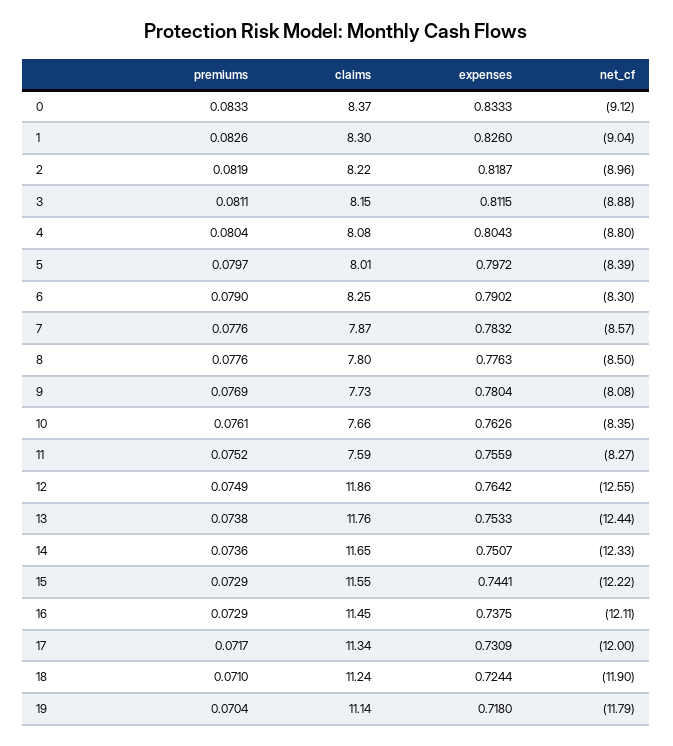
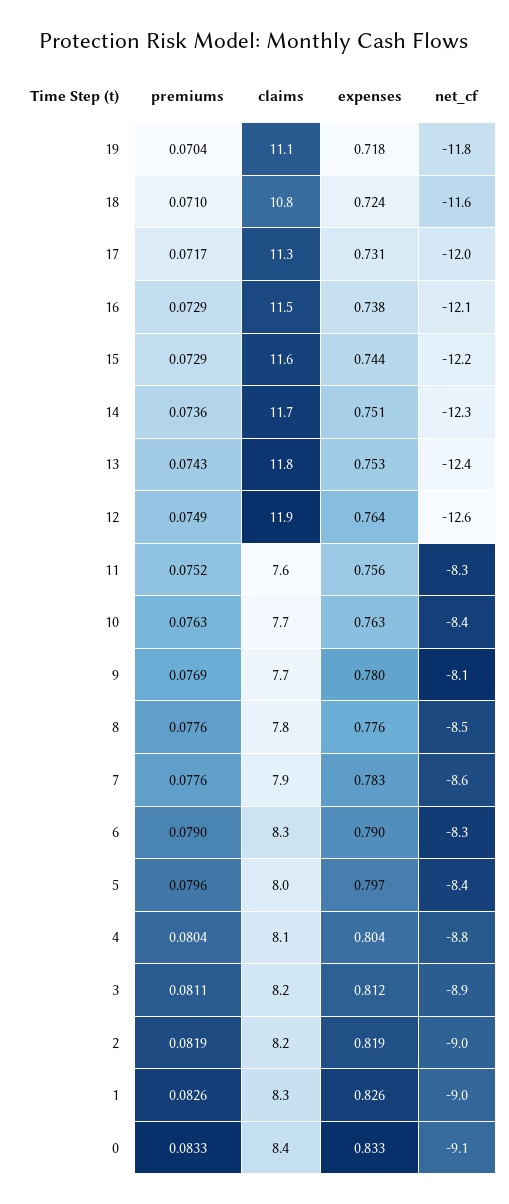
  {
    "premiums": {
      "0": 0.0833,
      "1": 0.0826,
      "2": 0.0819,
      "3": 0.0811,
      "4": 0.0804,
-     "5": 0.0797,
+     "5": 0.0796,
      "6": 0.079,
      "7": 0.0776,
      "8": 0.0776,
      "9": 0.0769,
-     "10": 0.0761,
+     "10": 0.0763,
      "11": 0.0752,
      "12": 0.0749,
-     "13": 0.0738,
+     "13": 0.0743,
      "14": 0.0736,
      "15": 0.0729,
      "16": 0.0729,
      "17": 0.0717,
      "18": 0.071,
      "19": 0.0704
    },
    "claims": {
      "0": 8.37,
      "1": 8.3,
      "2": 8.22,
      "3": 8.15,
      "4": 8.08,
      "5": 8.01,
      "6": 8.25,
      "7": 7.87,
      "8": 7.8,
      "9": 7.73,
      "10": 7.66,
      "11": 7.59,
      "12": 11.86,
      "13": 11.76,
      "14": 11.65,
      "15": 11.55,
      "16": 11.45,
      "17": 11.34,
-     "18": 11.24,
+     "18": 10.8,
      "19": 11.14
    },
    "expenses": {
      "0": 0.8333,
      "1": 0.826,
      "2": 0.8187,
      "3": 0.8115,
      "4": 0.8043,
      "5": 0.7972,
      "6": 0.7902,
      "7": 0.7832,
      "8": 0.7763,
      "9": 0.7804,
      "10": 0.7626,
      "11": 0.7559,
      "12": 0.7642,
      "13": 0.7533,
      "14": 0.7507,
      "15": 0.7441,
      "16": 0.7375,
      "17": 0.7309,
      "18": 0.7244,
      "19": 0.718
    },
    "net_cf": {
      "0": -9.12,
      "1": -9.04,
      "2": -8.96,
      "3": -8.88,
      "4": -8.8,
      "5": -8.39,
      "6": -8.3,
      "7": -8.57,
      "8": -8.5,
      "9": -8.08,
      "10": -8.35,
      "11": -8.27,
      "12": -12.55,
      "13": -12.44,
      "14": -12.33,
      "15": -12.22,
      "16": -12.11,
      "17": -12,
-     "18": -11.9,
+     "18": -11.6,
      "19": -11.79
    }
  }

